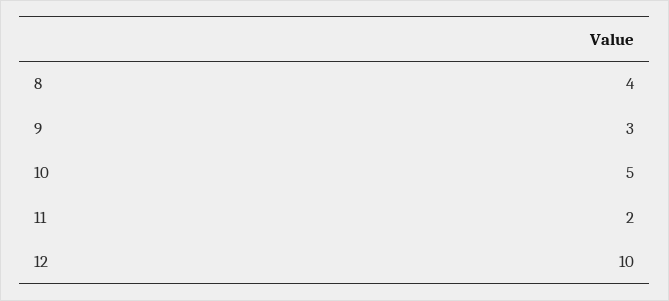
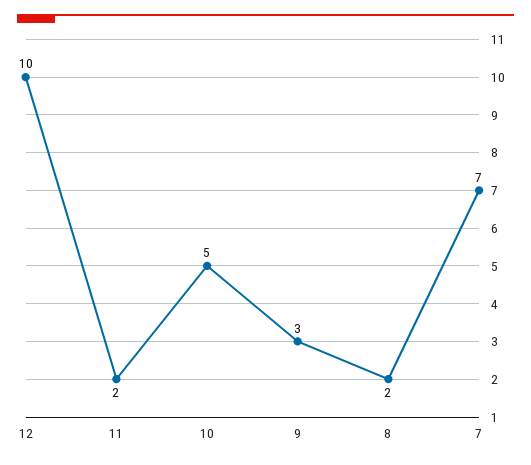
  {
-   "8": 4,
+   "8": 2,
    "9": 3,
    "10": 5,
    "11": 2,
-   "12": 10
+   "12": 10,
+   "7": 7
  }

